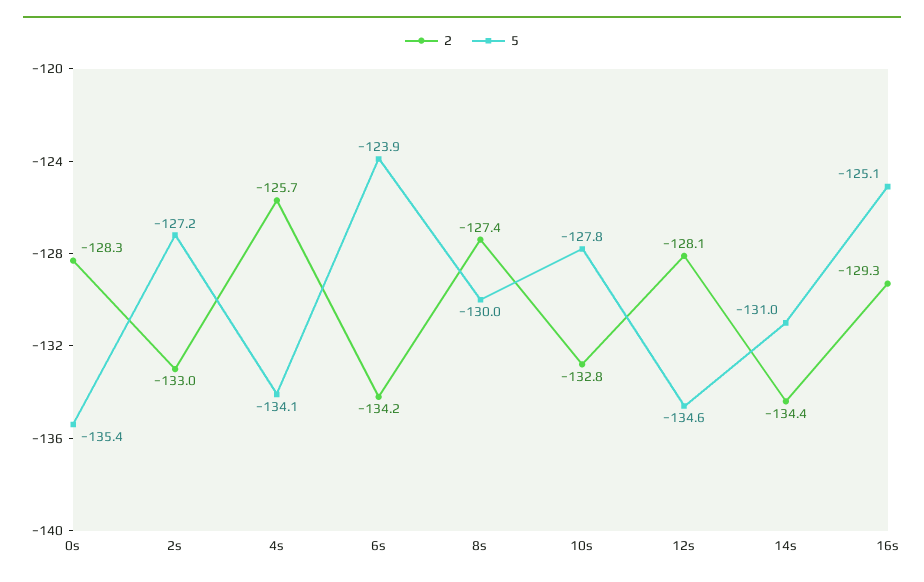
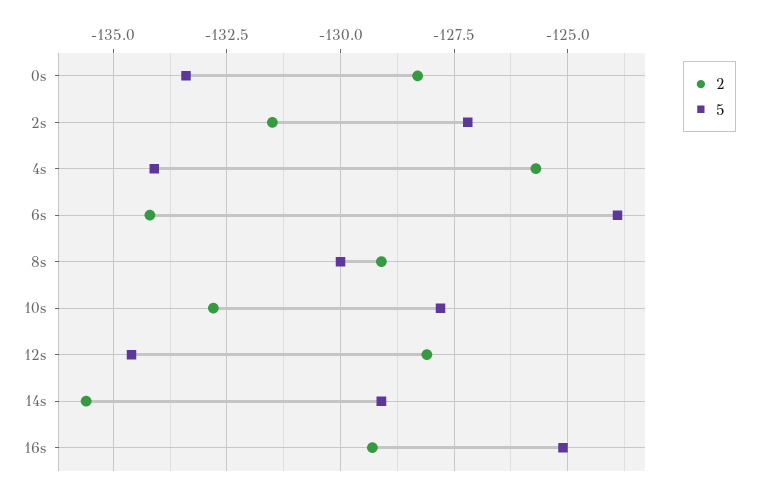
  {
    "2": {
      "0s": -128.3,
-     "2s": -133,
+     "2s": -131.5,
      "4s": -125.7,
      "6s": -134.2,
-     "8s": -127.4,
+     "8s": -129,
      "10s": -132.8,
      "12s": -128.1,
-     "14s": -134.4,
+     "14s": -135.5,
      "16s": -129.3
    },
    "5": {
-     "0s": -135.4,
+     "0s": -133.5,
      "2s": -127.2,
      "4s": -134.1,
      "6s": -123.9,
      "8s": -130,
      "10s": -127.8,
      "12s": -134.6,
-     "14s": -131,
+     "14s": -129,
      "16s": -125.1
    }
  }

